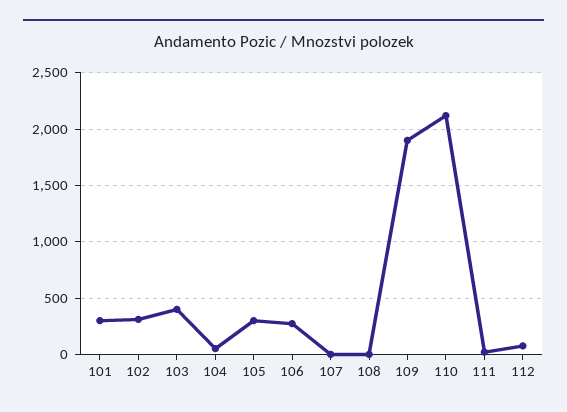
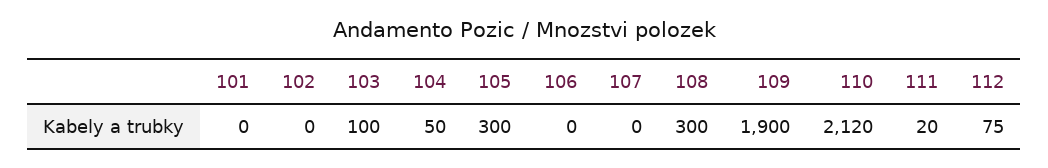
  {
-   "101": 300,
+   "101": 0,
-   "102": 300,
+   "102": 0,
-   "103": 400,
+   "103": 100,
    "104": 50,
    "105": 300,
-   "106": 300,
+   "106": 0,
    "107": 0,
-   "108": 0,
+   "108": 300,
    "109": 1900,
    "110": 2120,
    "111": 20,
    "112": 75
  }

